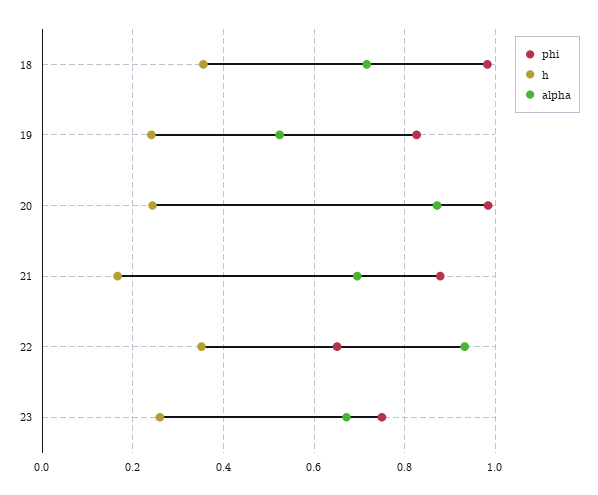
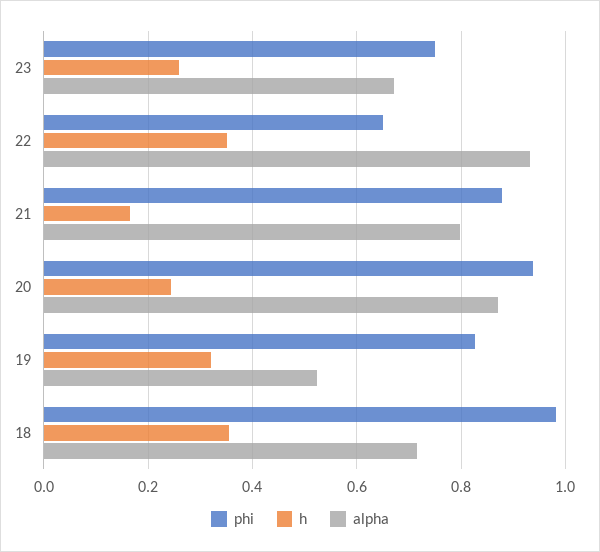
  {
    "phi": {
      "18": 0.98,
      "19": 0.82,
-     "20": 0.98,
+     "20": 0.94,
      "21": 0.88,
      "22": 0.66,
      "23": 0.74
    },
    "h": {
      "18": 0.36,
-     "19": 0.24,
+     "19": 0.32,
      "20": 0.24,
      "21": 0.16,
      "22": 0.36,
      "23": 0.26
    },
    "alpha": {
      "18": 0.72,
      "19": 0.52,
      "20": 0.88,
-     "21": 0.7,
+     "21": 0.8,
      "22": 0.94,
      "23": 0.68
    }
  }

